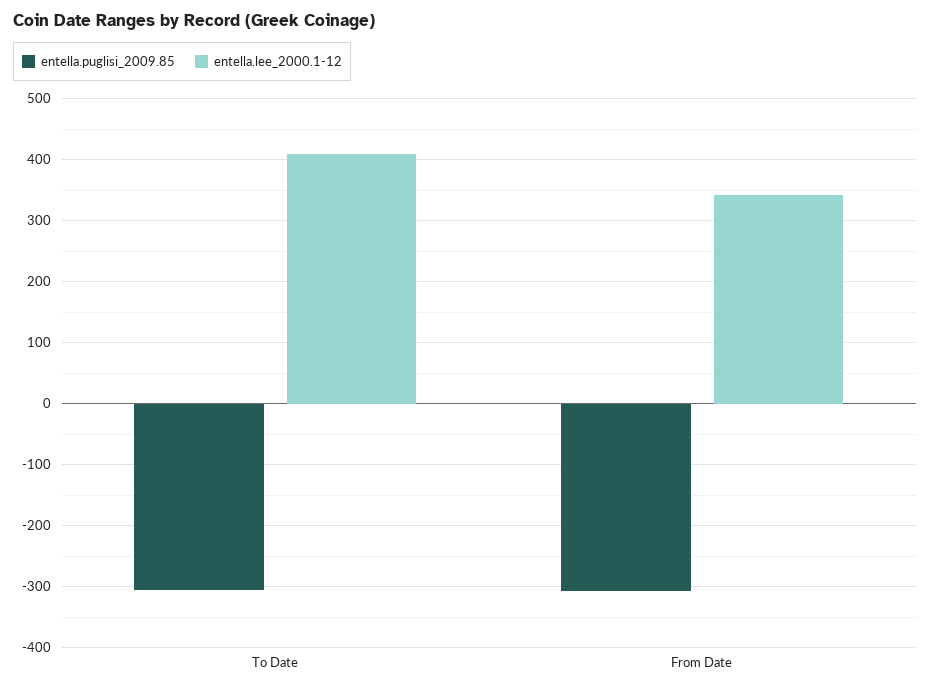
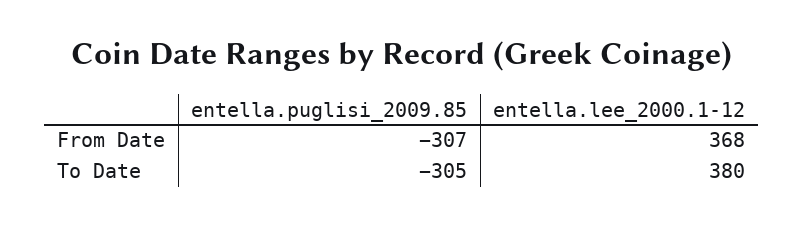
  {
    "entella.puglisi_2009.85": {
      "To Date": -305,
      "From Date": -307
    },
    "entella.lee_2000.1-12": {
-     "To Date": 410,
+     "To Date": 380,
-     "From Date": 340
+     "From Date": 368
    }
  }

